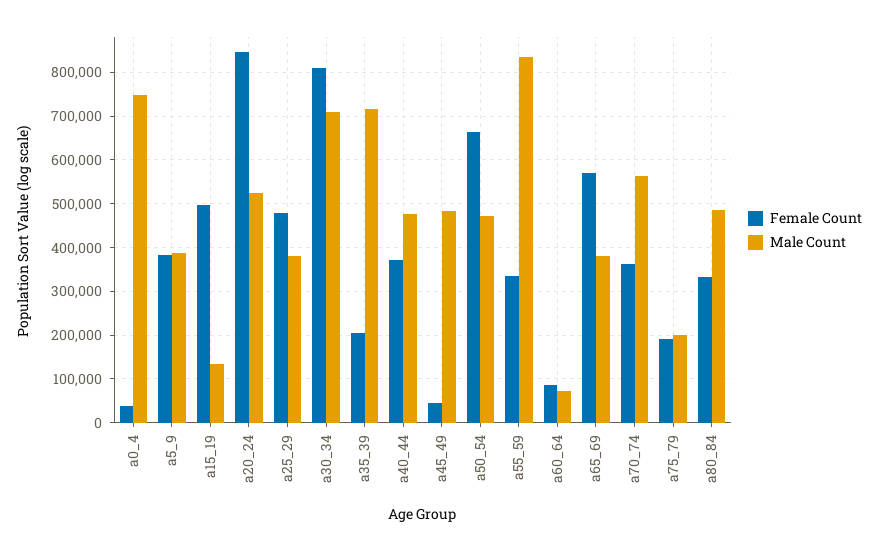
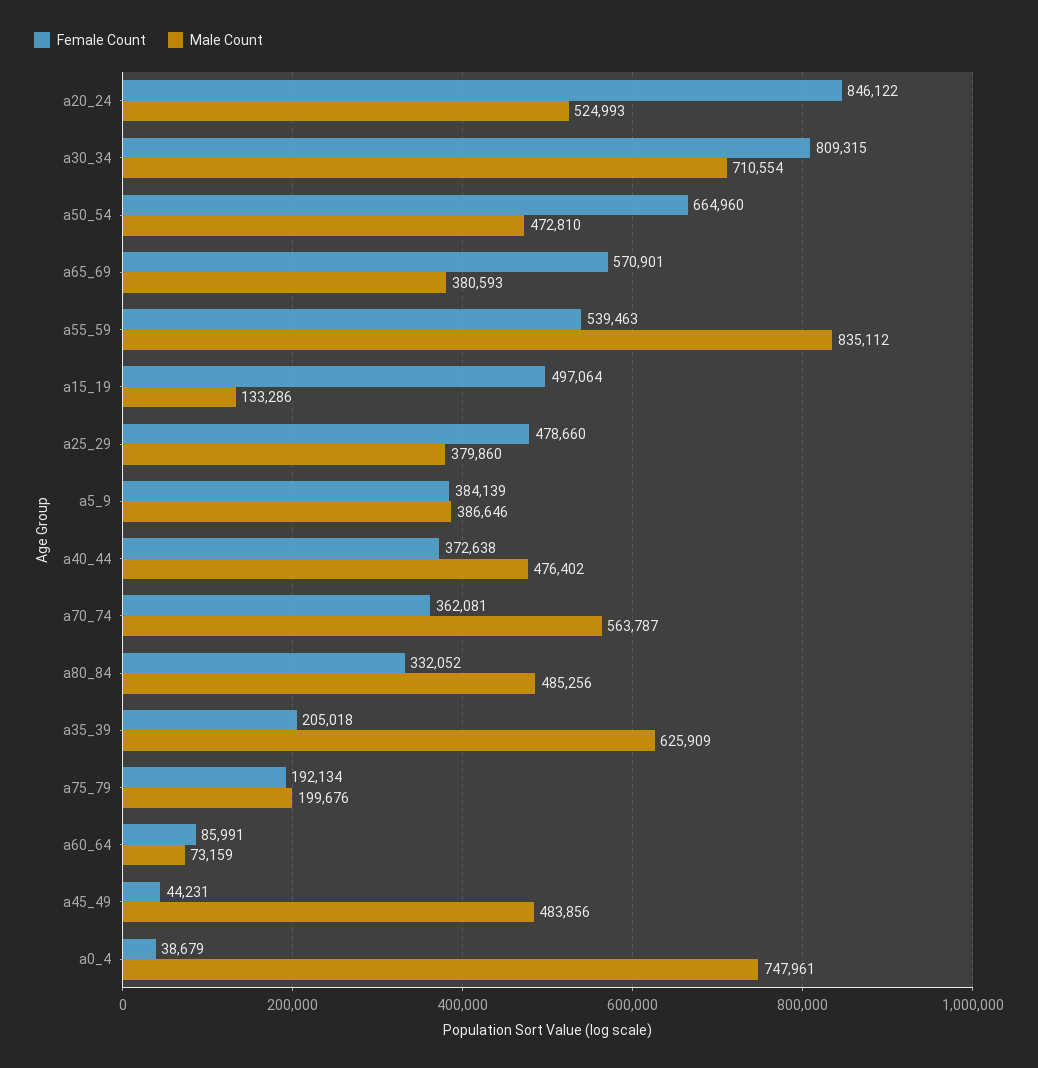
  {
    "Female Count": {
      "a0_4": 38679,
      "a5_9": 384139,
      "a15_19": 497064,
      "a20_24": 846122,
      "a25_29": 478660,
      "a30_34": 809315,
      "a35_39": 205018,
      "a40_44": 372638,
      "a45_49": 44231,
      "a50_54": 664960,
-     "a55_59": 340000,
+     "a55_59": 539463,
      "a60_64": 85991,
      "a65_69": 570901,
      "a70_74": 362081,
      "a75_79": 192134,
      "a80_84": 332052
    },
    "Male Count": {
      "a0_4": 747961,
      "a5_9": 386646,
      "a15_19": 133286,
      "a20_24": 524993,
      "a25_29": 379860,
      "a30_34": 710554,
-     "a35_39": 720000,
+     "a35_39": 625909,
      "a40_44": 476402,
      "a45_49": 483856,
      "a50_54": 472810,
      "a55_59": 835112,
      "a60_64": 73159,
      "a65_69": 380593,
      "a70_74": 563787,
      "a75_79": 199676,
      "a80_84": 485256
    }
  }

